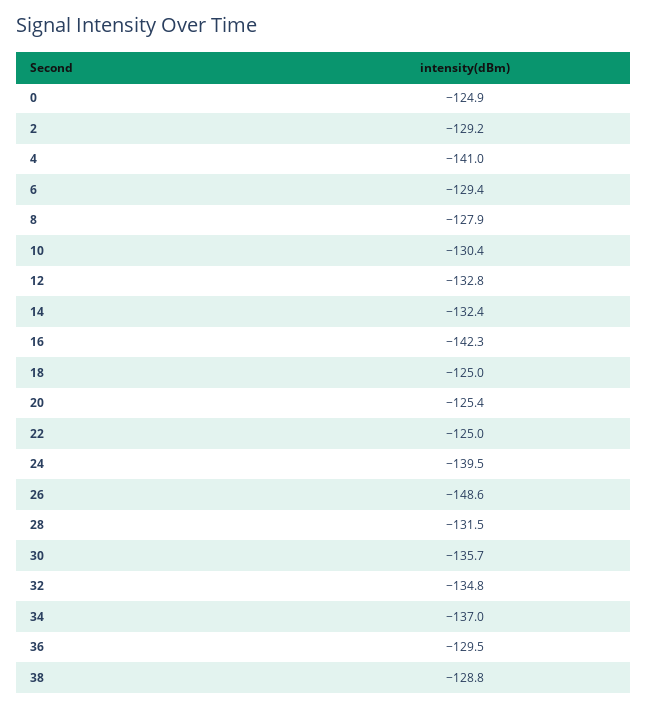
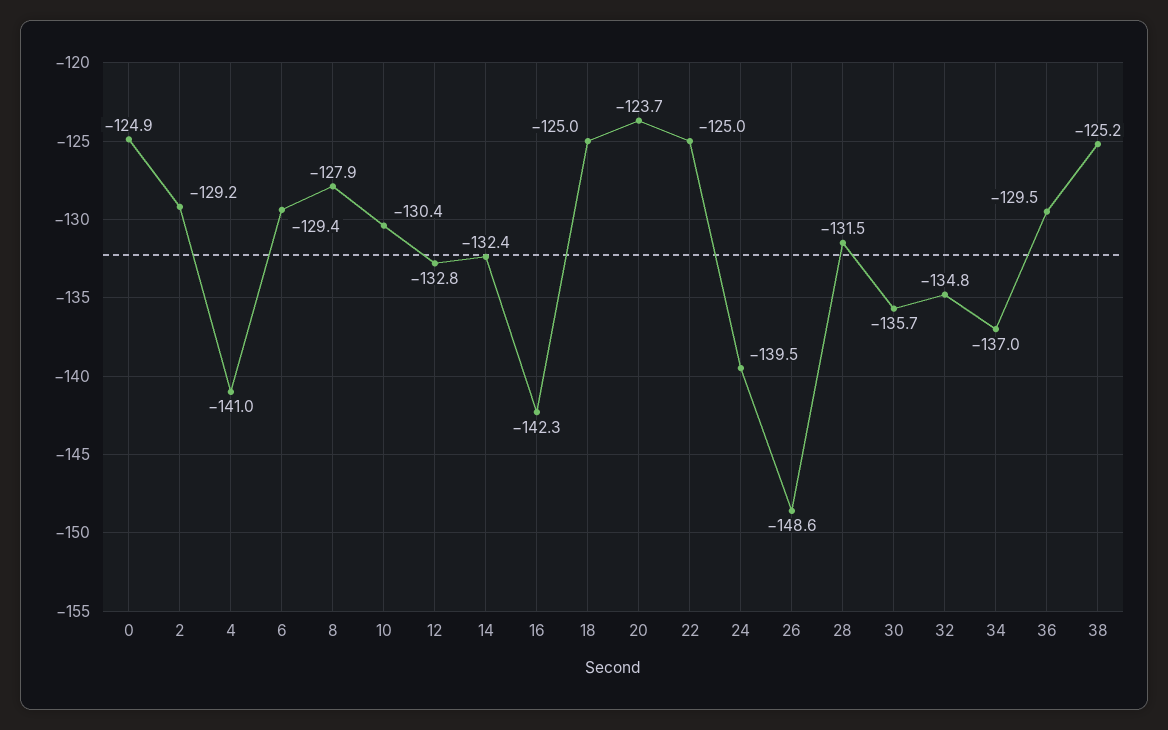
  {
    "0": -124.9,
    "2": -129.2,
    "4": -141,
    "6": -129.4,
    "8": -127.9,
    "10": -130.4,
    "12": -132.8,
    "14": -132.4,
    "16": -142.3,
    "18": -125,
-   "20": -125.4,
+   "20": -123.7,
    "22": -125,
    "24": -139.5,
    "26": -148.6,
    "28": -131.5,
    "30": -135.7,
    "32": -134.8,
    "34": -137,
    "36": -129.5,
-   "38": -128.8
+   "38": -125.2
  }

